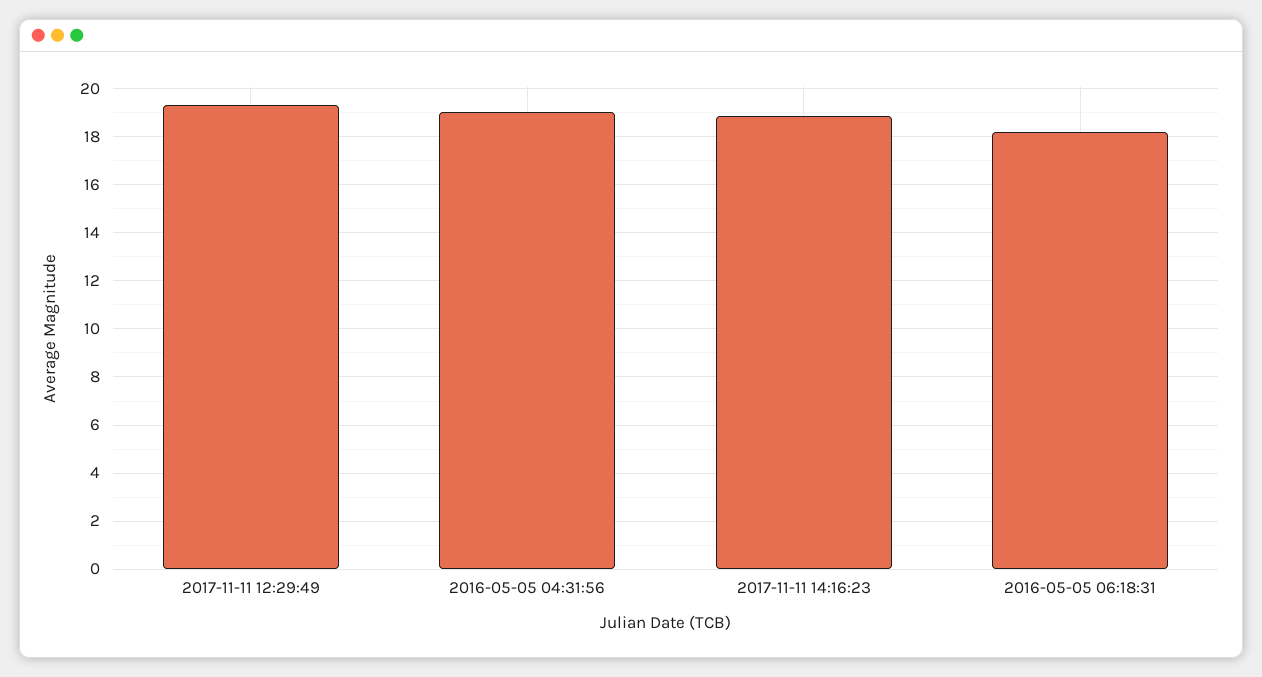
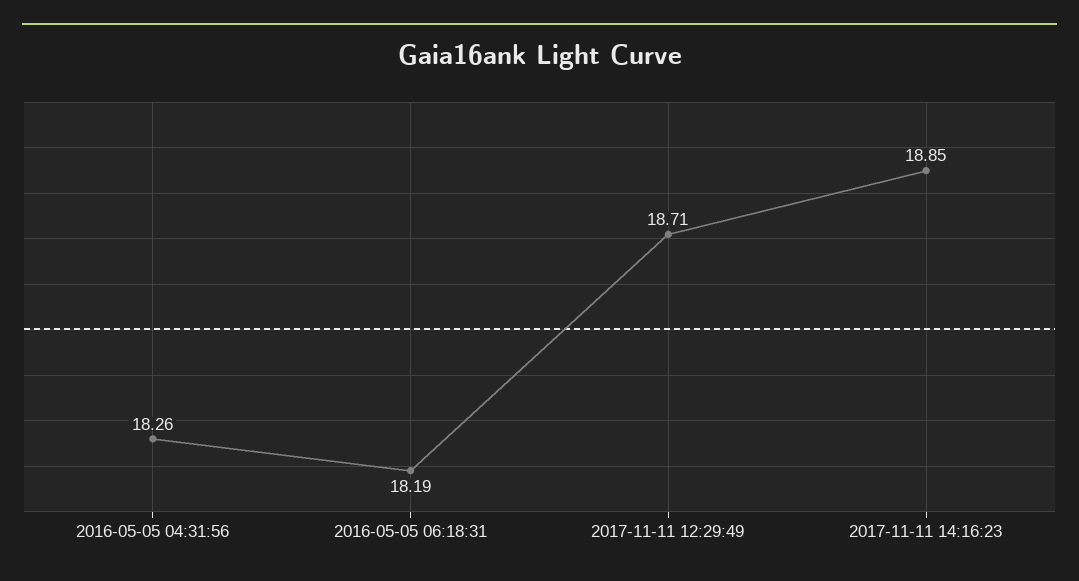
  {
-   "2017-11-11 12:29:49": 19.25,
+   "2017-11-11 12:29:49": 18.71,
-   "2016-05-05 04:31:56": 19,
+   "2016-05-05 04:31:56": 18.26,
    "2017-11-11 14:16:23": 18.85,
    "2016-05-05 06:18:31": 18.19
  }

